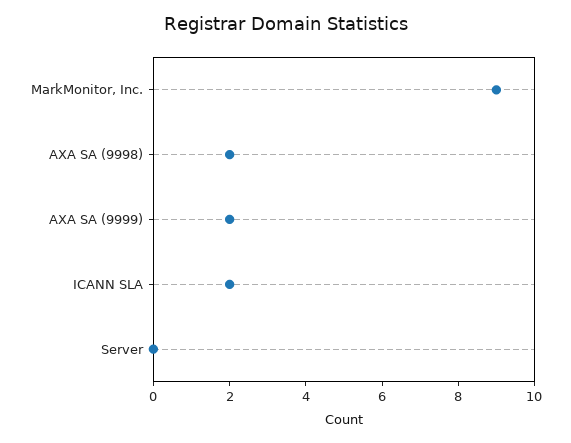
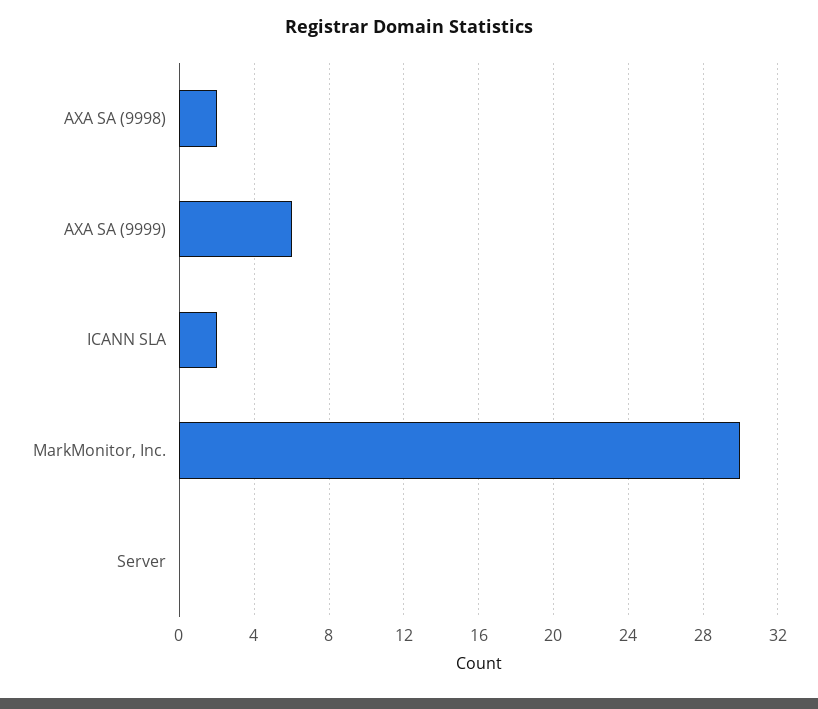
  {
-   "MarkMonitor, Inc.": 9,
+   "MarkMonitor, Inc.": 30,
    "AXA SA (9998)": 2,
-   "AXA SA (9999)": 2,
+   "AXA SA (9999)": 6,
    "ICANN SLA": 2,
    "Server": 0
  }

